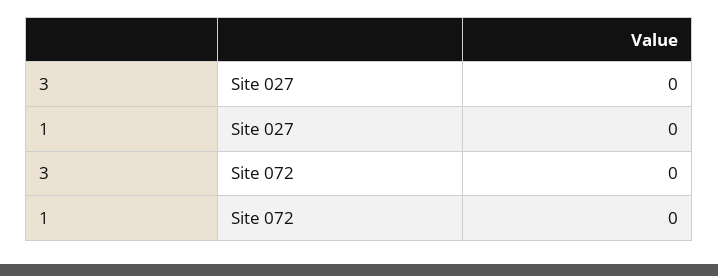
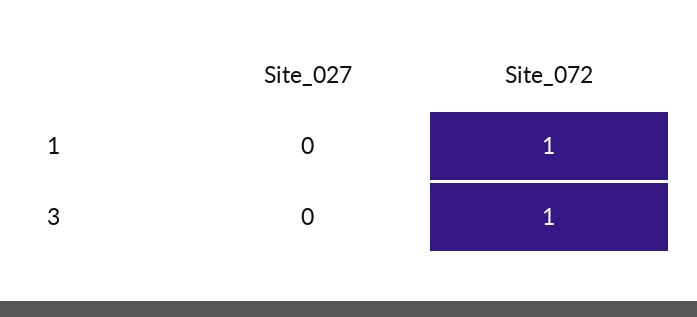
  {
    "3": {
      "Site 027": 0,
-     "Site 072": 0
+     "Site 072": 1
    },
    "1": {
      "Site 027": 0,
-     "Site 072": 0
+     "Site 072": 1
    }
  }

